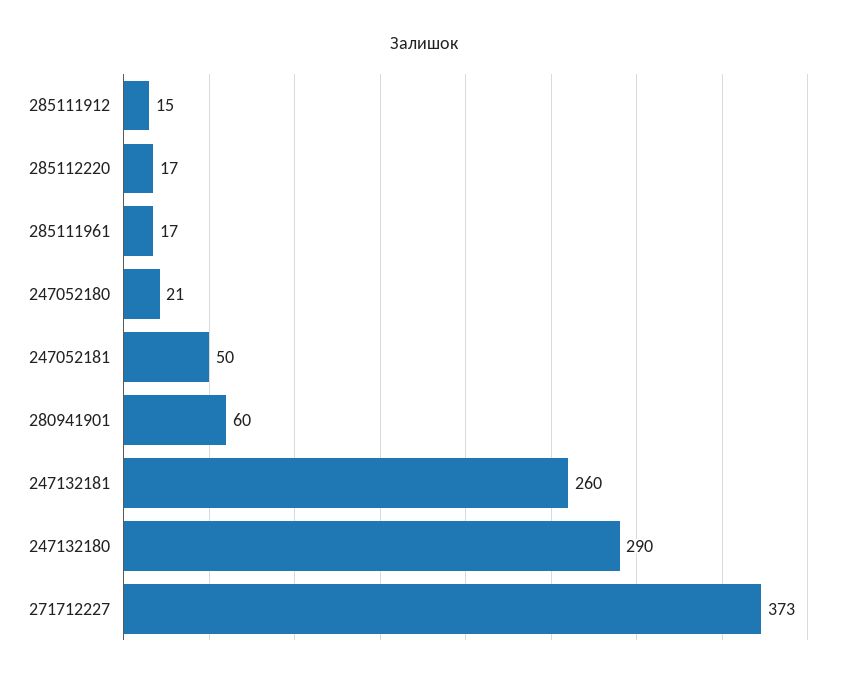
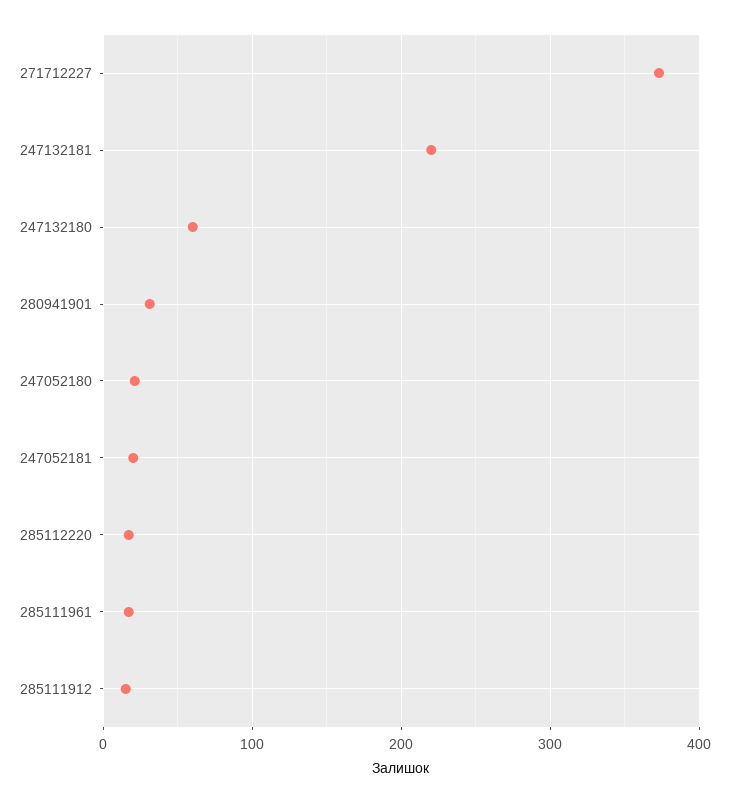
  {
    "285111912": 15,
    "285112220": 17,
    "285111961": 17,
    "247052180": 21,
-   "247052181": 50,
+   "247052181": 20,
-   "280941901": 60,
+   "280941901": 30,
-   "247132181": 260,
+   "247132181": 220,
-   "247132180": 290,
+   "247132180": 60,
    "271712227": 373
  }

